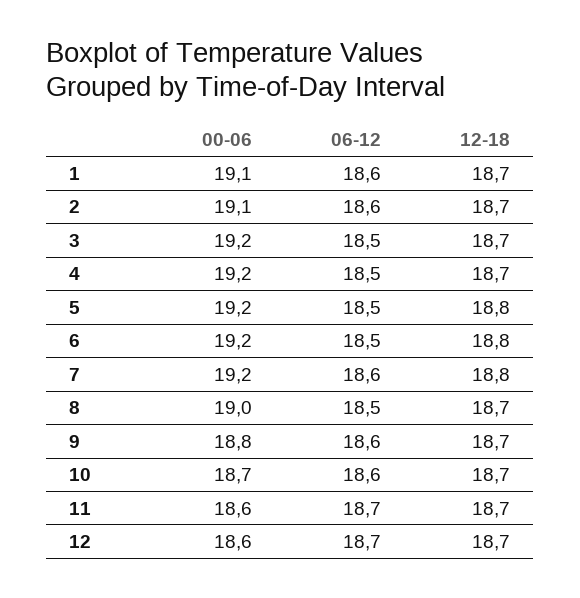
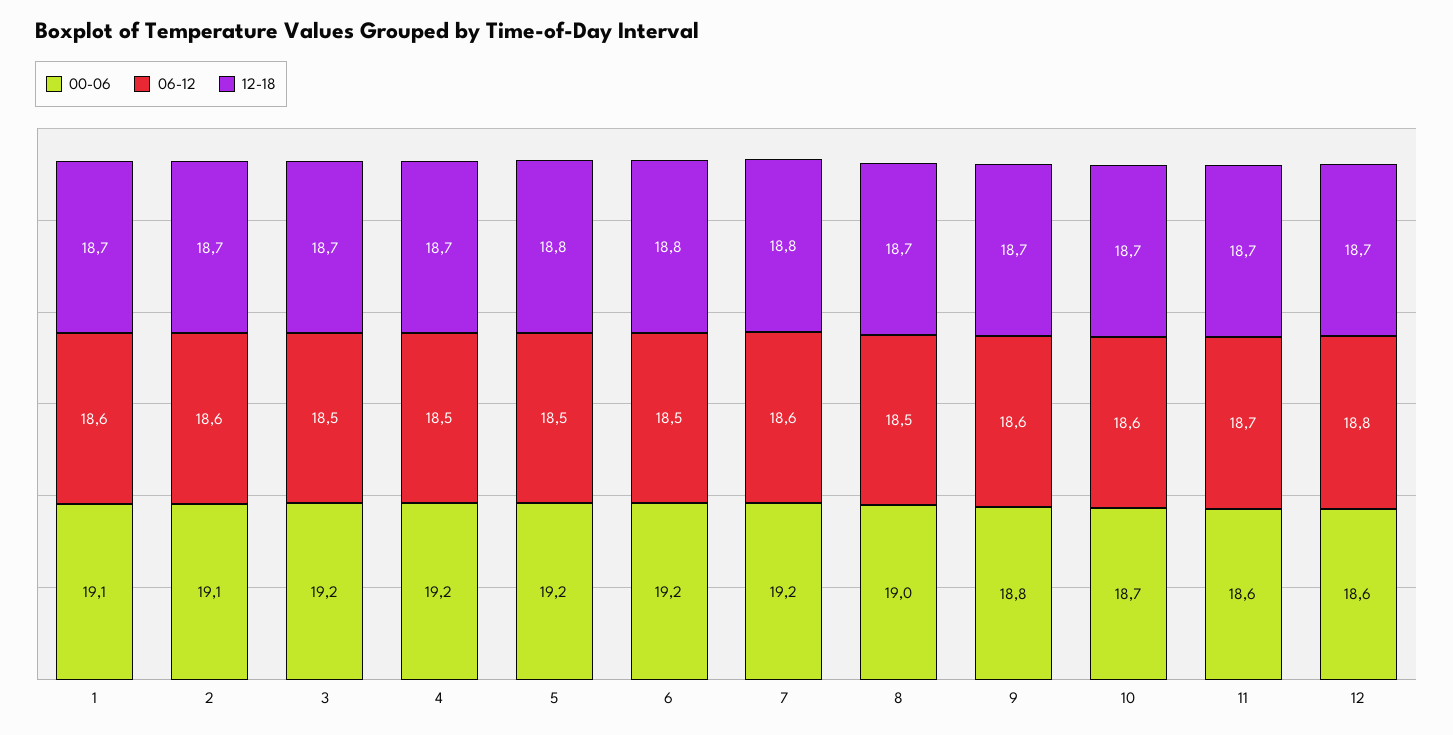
  {
    "00-06": {
      "1": 19.1,
      "2": 19.1,
      "3": 19.2,
      "4": 19.2,
      "5": 19.2,
      "6": 19.2,
      "7": 19.2,
      "8": 19,
      "9": 18.8,
      "10": 18.7,
      "11": 18.6,
      "12": 18.6
    },
    "06-12": {
      "1": 18.6,
      "2": 18.6,
      "3": 18.5,
      "4": 18.5,
      "5": 18.5,
      "6": 18.5,
      "7": 18.6,
      "8": 18.5,
      "9": 18.6,
      "10": 18.6,
      "11": 18.7,
-     "12": 18.7
+     "12": 18.8
    },
    "12-18": {
      "1": 18.7,
      "2": 18.7,
      "3": 18.7,
      "4": 18.7,
      "5": 18.8,
      "6": 18.8,
      "7": 18.8,
      "8": 18.7,
      "9": 18.7,
      "10": 18.7,
      "11": 18.7,
      "12": 18.7
    }
  }

